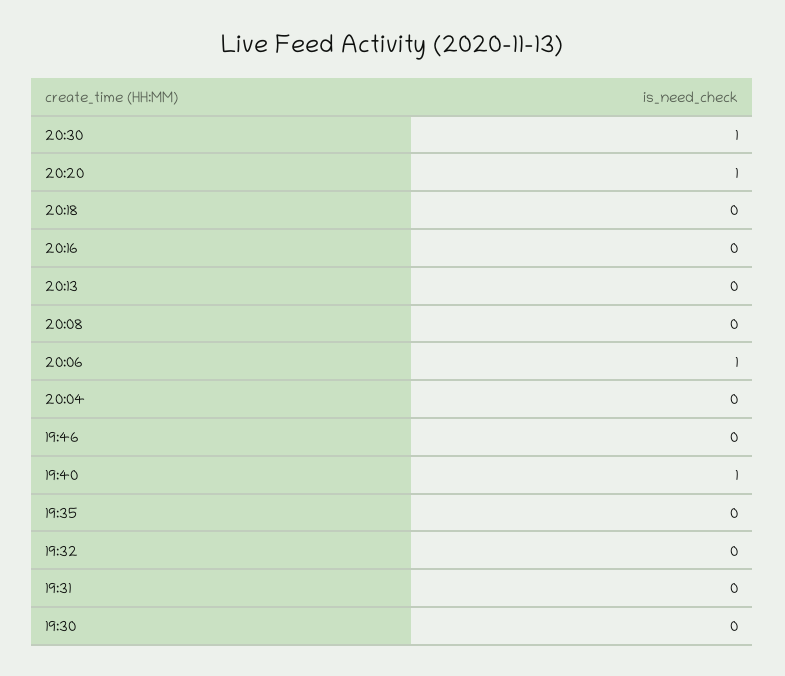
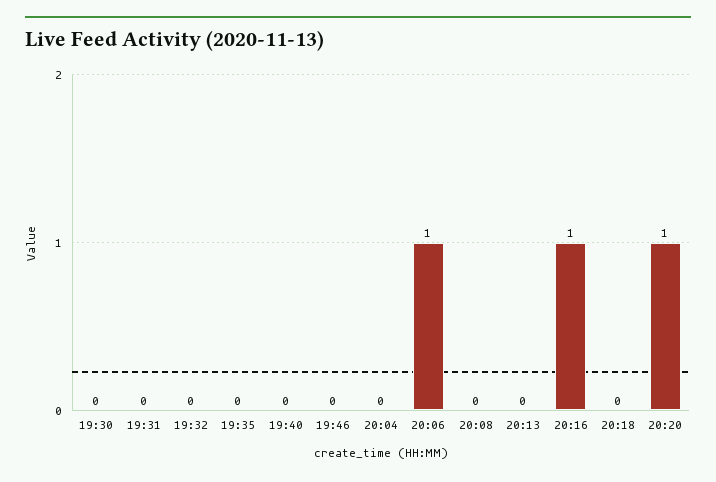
  {
-   "20:30": 1,
    "20:20": 1,
    "20:18": 0,
-   "20:16": 0,
+   "20:16": 1,
    "20:13": 0,
    "20:08": 0,
    "20:06": 1,
    "20:04": 0,
    "19:46": 0,
-   "19:40": 1,
+   "19:40": 0,
    "19:35": 0,
    "19:32": 0,
    "19:31": 0,
    "19:30": 0
  }

